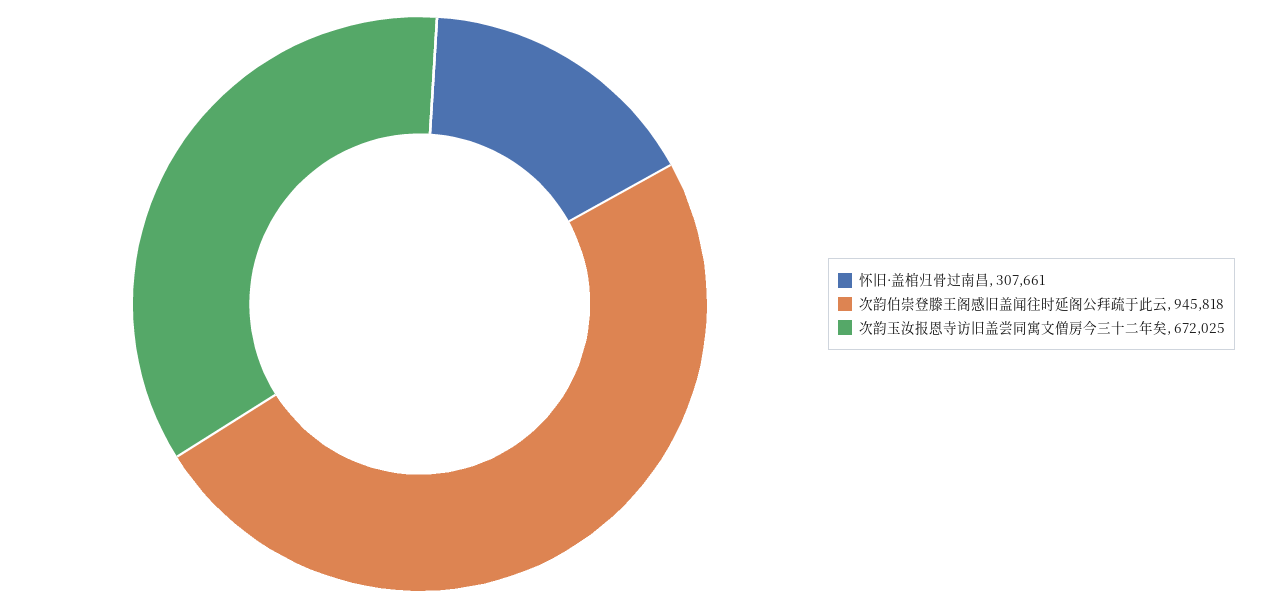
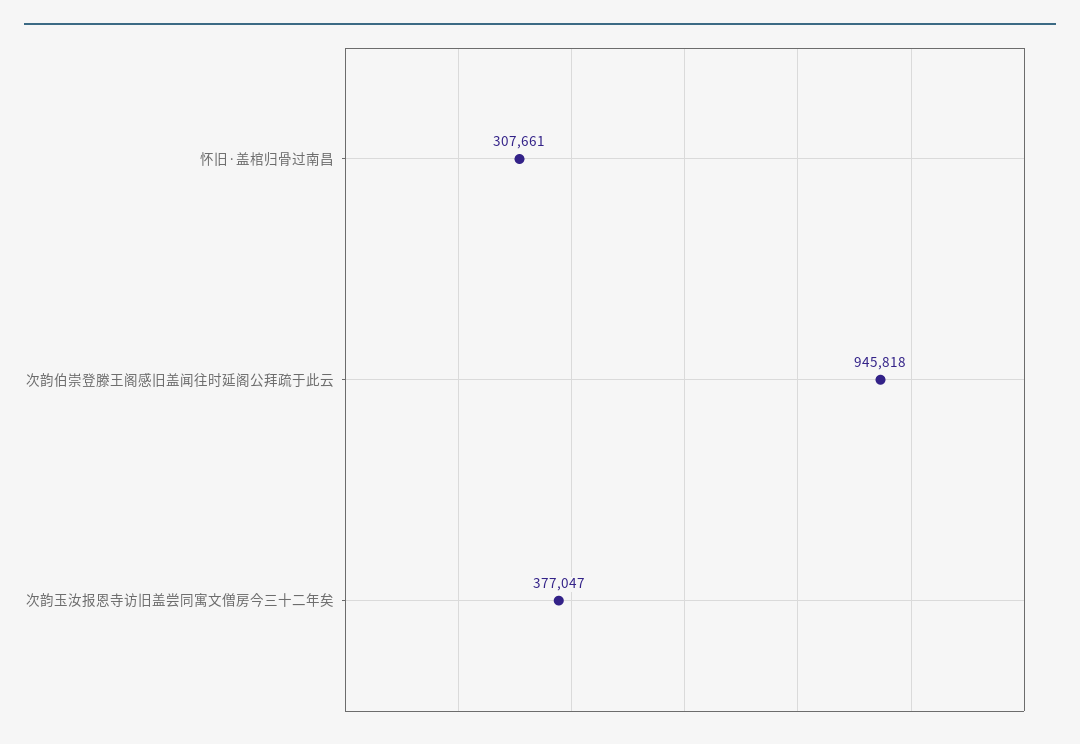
  {
    "怀旧·盖棺归骨过南昌": 307661,
    "次韵伯崇登滕王阁感旧盖闻往时延阁公拜疏于此云": 945818,
-   "次韵玉汝报恩寺访旧盖尝同寓文僧房今三十二年矣": 672025
+   "次韵玉汝报恩寺访旧盖尝同寓文僧房今三十二年矣": 377047
  }

